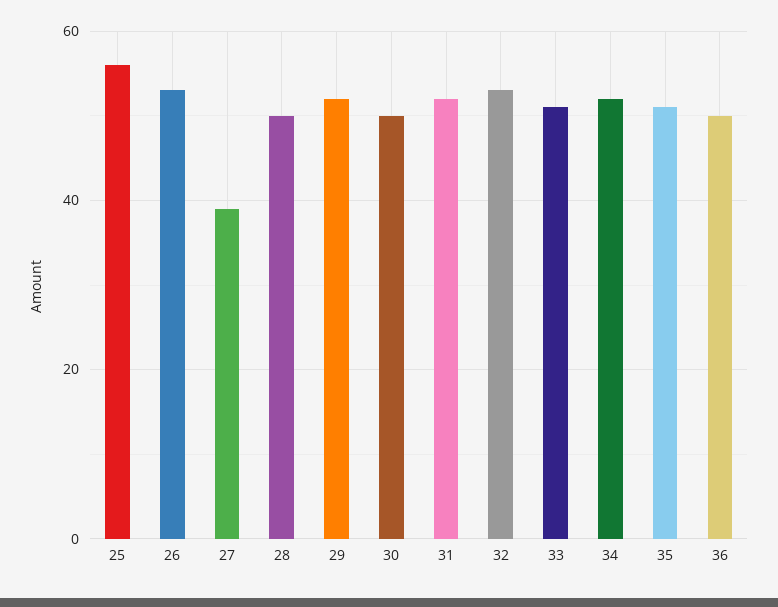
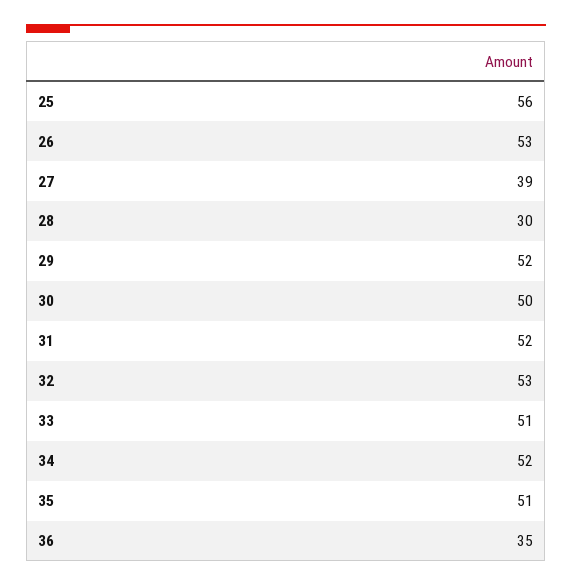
  {
    "25": 56,
    "26": 53,
    "27": 39,
-   "28": 50,
+   "28": 30,
    "29": 52,
    "30": 50,
    "31": 52,
    "32": 53,
    "33": 51,
    "34": 52,
    "35": 51,
-   "36": 50
+   "36": 35
  }

